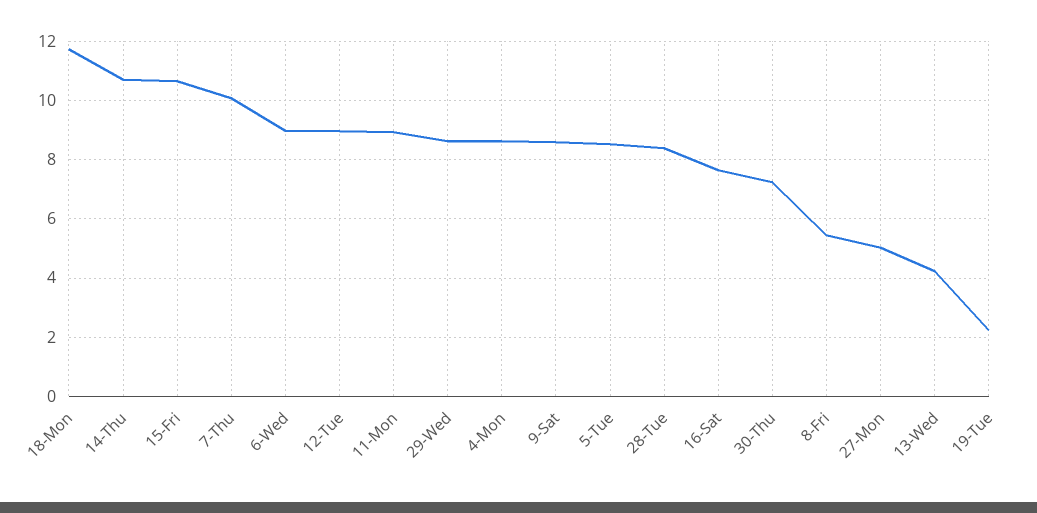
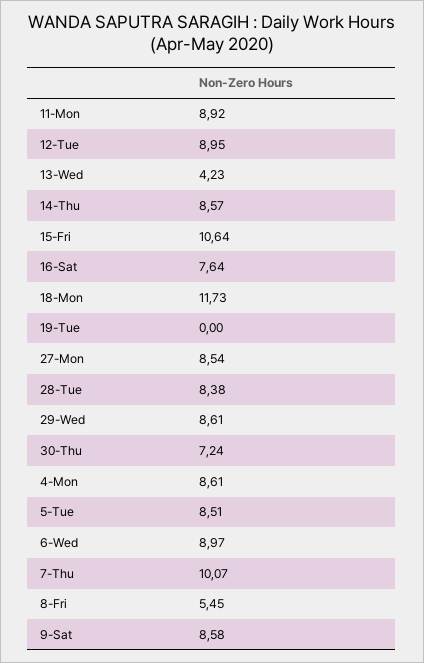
  {
    "18-Mon": 11.73,
-   "14-Thu": 10.75,
+   "14-Thu": 8.57,
    "15-Fri": 10.64,
    "7-Thu": 10.07,
    "6-Wed": 8.97,
    "12-Tue": 8.95,
    "11-Mon": 8.92,
    "29-Wed": 8.61,
    "4-Mon": 8.61,
    "9-Sat": 8.58,
    "5-Tue": 8.51,
    "28-Tue": 8.38,
    "16-Sat": 7.64,
    "30-Thu": 7.24,
    "8-Fri": 5.45,
-   "27-Mon": 5,
+   "27-Mon": 8.54,
    "13-Wed": 4.23,
-   "19-Tue": 2.25
+   "19-Tue": 0
  }

